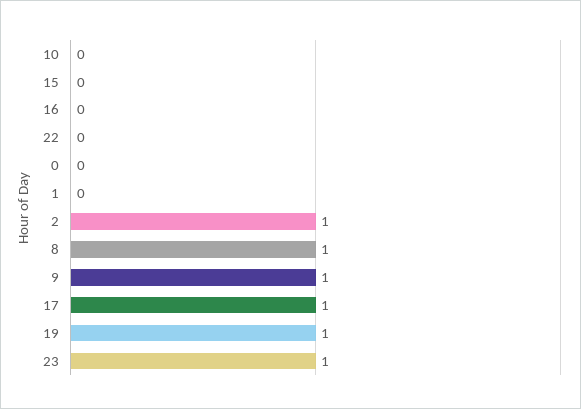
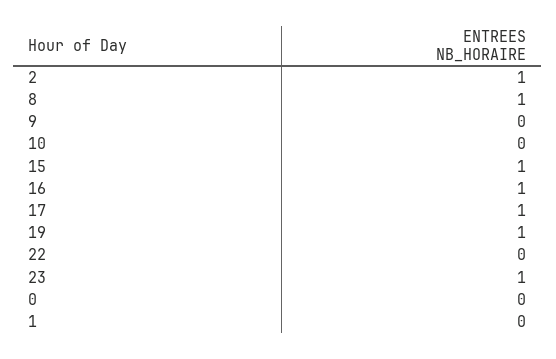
  {
    "10": 0,
-   "15": 0,
+   "15": 1,
-   "16": 0,
+   "16": 1,
    "22": 0,
    "0": 0,
    "1": 0,
    "2": 1,
    "8": 1,
-   "9": 1,
+   "9": 0,
    "17": 1,
    "19": 1,
    "23": 1
  }

